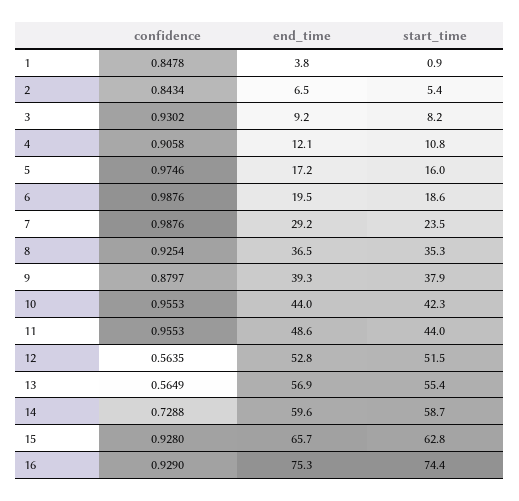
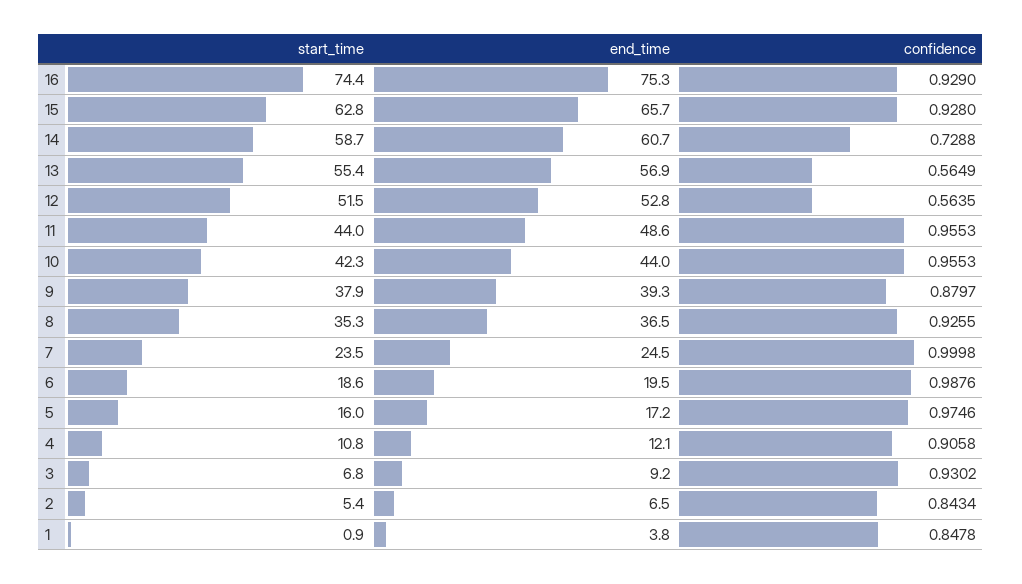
  {
    "confidence": {
      "1": 0.8478,
      "2": 0.8434,
      "3": 0.9302,
      "4": 0.9058,
      "5": 0.9746,
      "6": 0.9876,
-     "7": 0.9876,
+     "7": 0.9998,
-     "8": 0.9254,
+     "8": 0.9255,
      "9": 0.8797,
      "10": 0.9553,
      "11": 0.9553,
      "12": 0.5635,
      "13": 0.5649,
      "14": 0.7288,
      "15": 0.928,
      "16": 0.929
    },
    "end_time": {
      "1": 3.8,
      "2": 6.5,
      "3": 9.2,
      "4": 12.1,
      "5": 17.2,
      "6": 19.5,
-     "7": 29.2,
+     "7": 24.5,
      "8": 36.5,
      "9": 39.3,
      "10": 44,
      "11": 48.6,
      "12": 52.8,
      "13": 56.9,
-     "14": 59.6,
+     "14": 60.7,
      "15": 65.7,
      "16": 75.3
    },
    "start_time": {
      "1": 0.9,
      "2": 5.4,
-     "3": 8.2,
+     "3": 6.8,
      "4": 10.8,
      "5": 16,
      "6": 18.6,
      "7": 23.5,
      "8": 35.3,
      "9": 37.9,
      "10": 42.3,
      "11": 44,
      "12": 51.5,
      "13": 55.4,
      "14": 58.7,
      "15": 62.8,
      "16": 74.4
    }
  }

